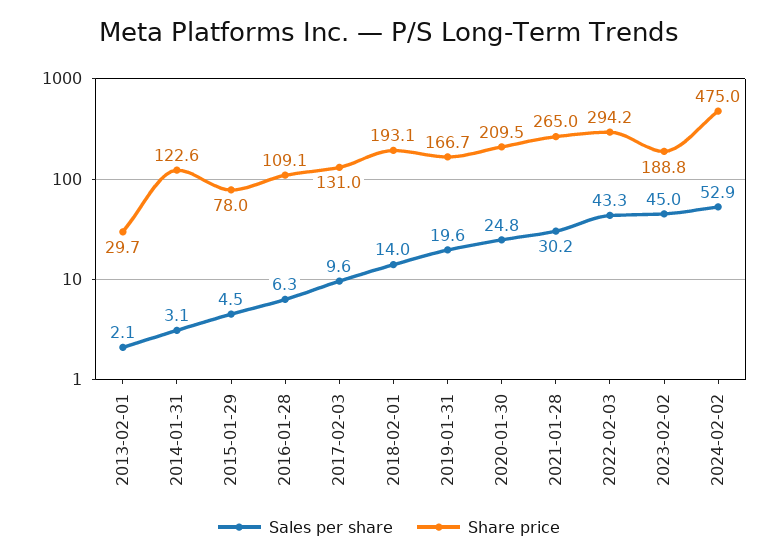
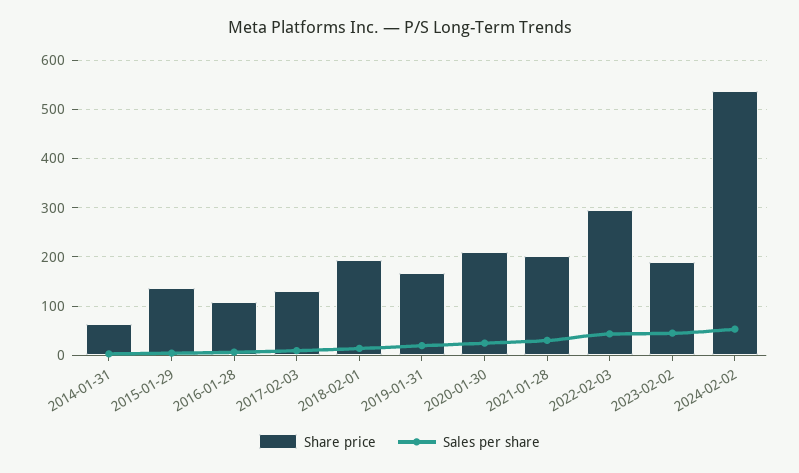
  {
    "Sales per share": {
-     "2013-02-01": 2.1,
      "2014-01-31": 3.1,
      "2015-01-29": 4.5,
      "2016-01-28": 6.3,
      "2017-02-03": 9.6,
      "2018-02-01": 14,
      "2019-01-31": 19.6,
      "2020-01-30": 24.8,
      "2021-01-28": 30.2,
      "2022-02-03": 43.3,
      "2023-02-02": 45,
      "2024-02-02": 52.9
    },
    "Share price": {
-     "2013-02-01": 29.7,
-     "2014-01-31": 122.6,
+     "2014-01-31": 60,
-     "2015-01-29": 78,
+     "2015-01-29": 140,
      "2016-01-28": 109.1,
      "2017-02-03": 131,
      "2018-02-01": 193.1,
      "2019-01-31": 166.7,
      "2020-01-30": 209.5,
-     "2021-01-28": 265,
+     "2021-01-28": 200,
      "2022-02-03": 294.2,
      "2023-02-02": 188.8,
-     "2024-02-02": 475
+     "2024-02-02": 540
    }
  }

